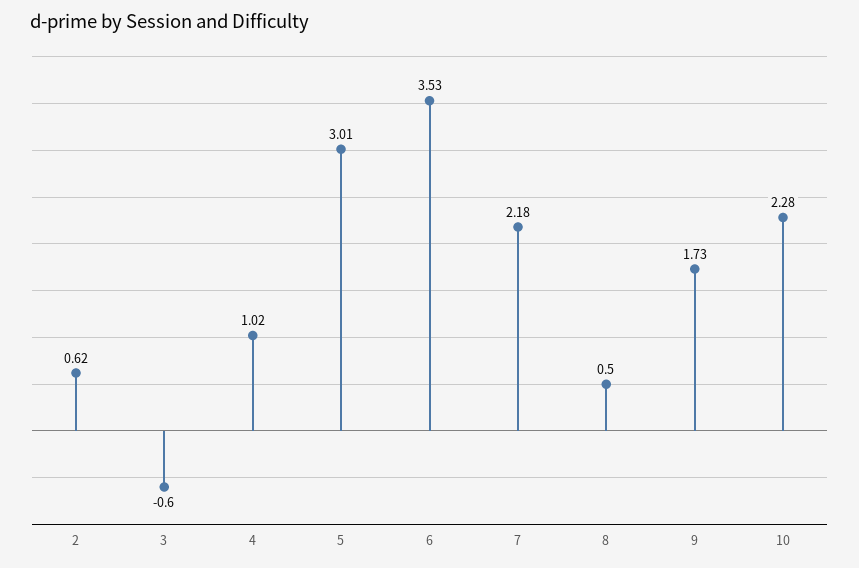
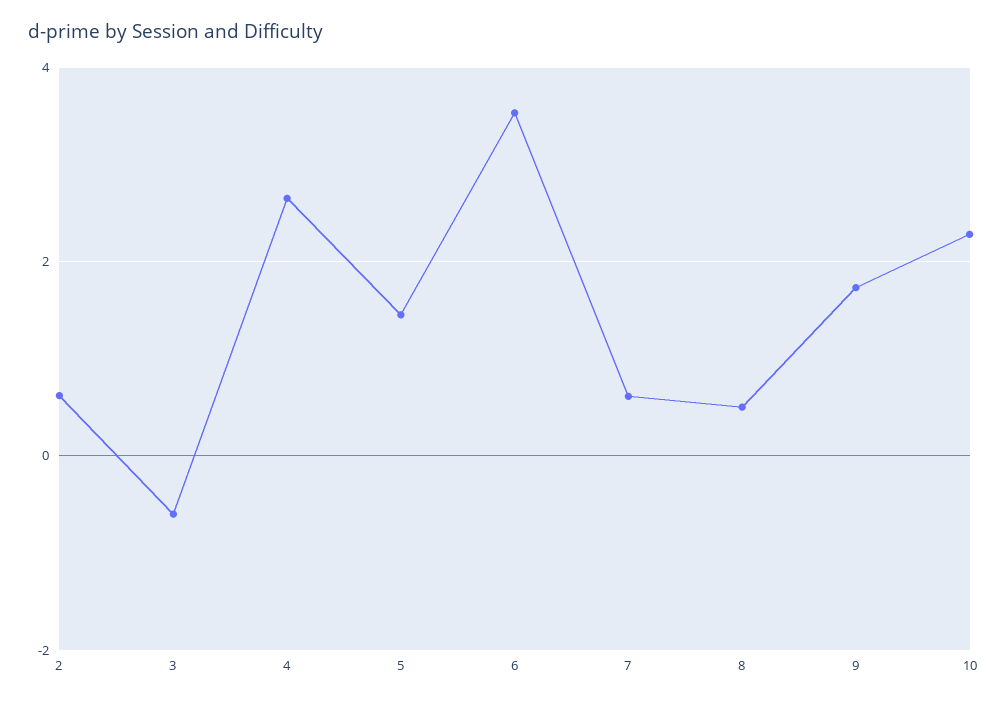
  {
    "2": 0.62,
    "3": -0.6,
-   "4": 1.02,
+   "4": 2.6,
-   "5": 3.01,
+   "5": 1.4,
    "6": 3.53,
-   "7": 2.18,
+   "7": 0.6,
    "8": 0.5,
    "9": 1.73,
    "10": 2.28
  }

